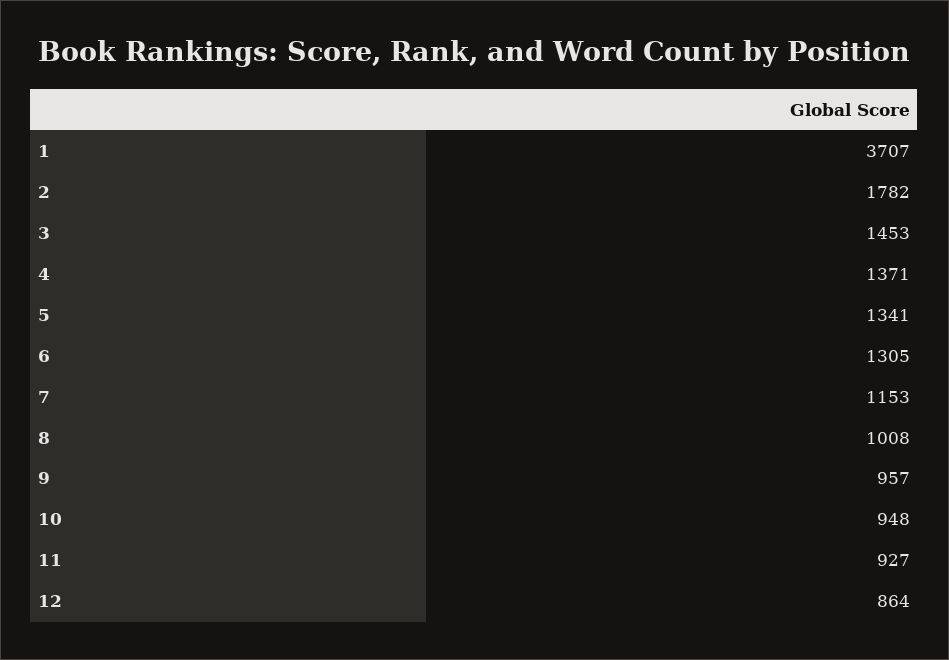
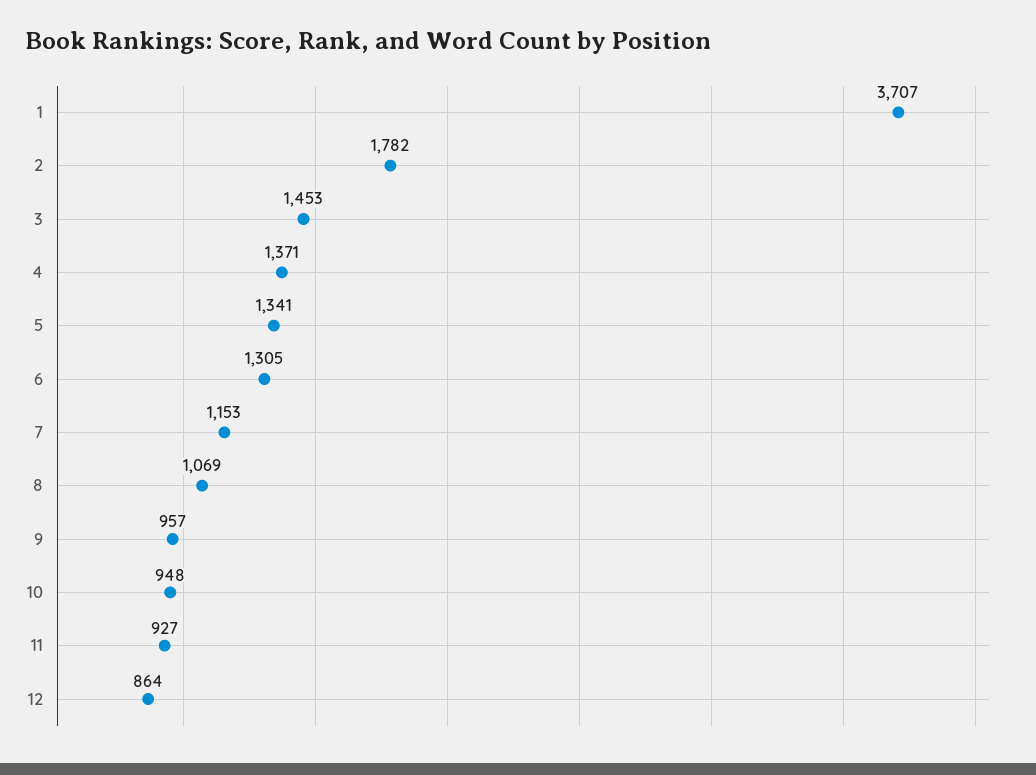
  {
    "1": 3707,
    "2": 1782,
    "3": 1453,
    "4": 1371,
    "5": 1341,
    "6": 1305,
    "7": 1153,
-   "8": 1008,
+   "8": 1069,
    "9": 957,
    "10": 948,
    "11": 927,
    "12": 864
  }

